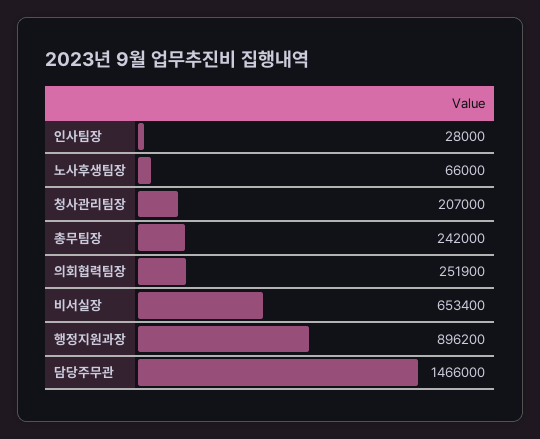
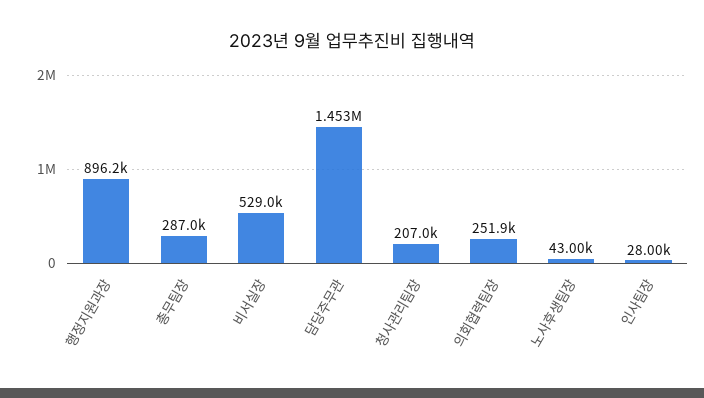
  {
    "인사팀장": 28000,
-   "노사후생팀장": 66000,
+   "노사후생팀장": 43000,
    "청사관리팀장": 207000,
-   "총무팀장": 242000,
+   "총무팀장": 287000,
    "의회협력팀장": 251900,
-   "비서실장": 653400,
+   "비서실장": 529000,
    "행정지원과장": 896200,
-   "담당주무관": 1466000
+   "담당주무관": 1453000
  }

